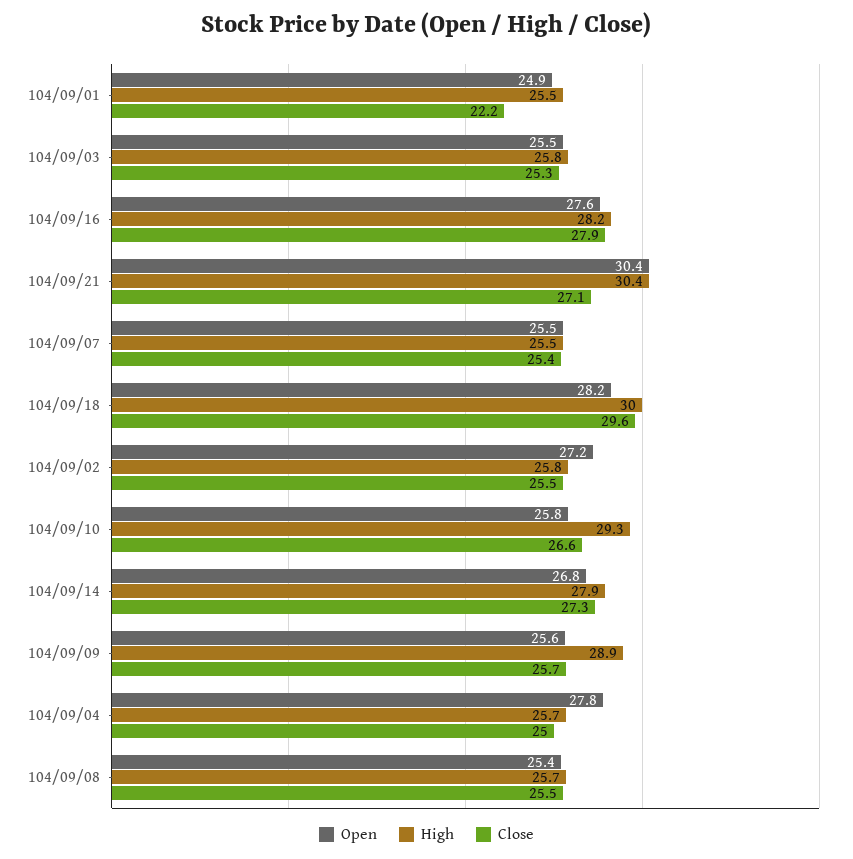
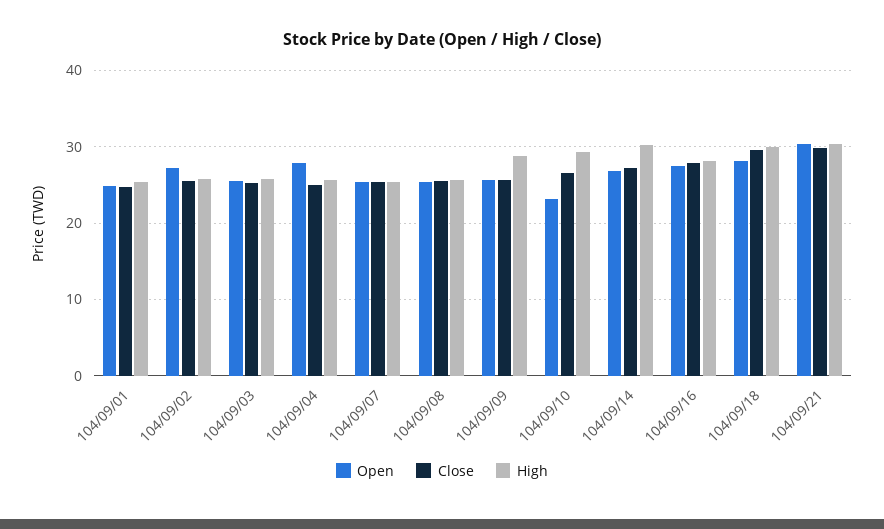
  {
    "Open": {
      "104/09/01": 24.9,
      "104/09/03": 25.5,
      "104/09/16": 27.6,
      "104/09/21": 30.4,
      "104/09/07": 25.5,
      "104/09/18": 28.2,
      "104/09/02": 27.2,
-     "104/09/10": 25.8,
+     "104/09/10": 23,
      "104/09/14": 26.8,
      "104/09/09": 25.6,
      "104/09/04": 27.8,
      "104/09/08": 25.4
    },
    "High": {
      "104/09/01": 25.5,
      "104/09/03": 25.8,
      "104/09/16": 28.2,
      "104/09/21": 30.4,
      "104/09/07": 25.5,
      "104/09/18": 30,
      "104/09/02": 25.8,
      "104/09/10": 29.3,
-     "104/09/14": 27.9,
+     "104/09/14": 30,
      "104/09/09": 28.9,
      "104/09/04": 25.7,
      "104/09/08": 25.7
    },
    "Close": {
-     "104/09/01": 22.2,
+     "104/09/01": 25,
      "104/09/03": 25.3,
      "104/09/16": 27.9,
-     "104/09/21": 27.1,
+     "104/09/21": 30,
      "104/09/07": 25.4,
      "104/09/18": 29.6,
      "104/09/02": 25.5,
      "104/09/10": 26.6,
      "104/09/14": 27.3,
      "104/09/09": 25.7,
      "104/09/04": 25,
      "104/09/08": 25.5
    }
  }

